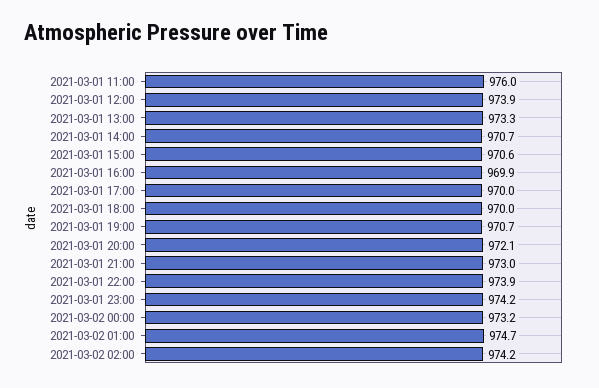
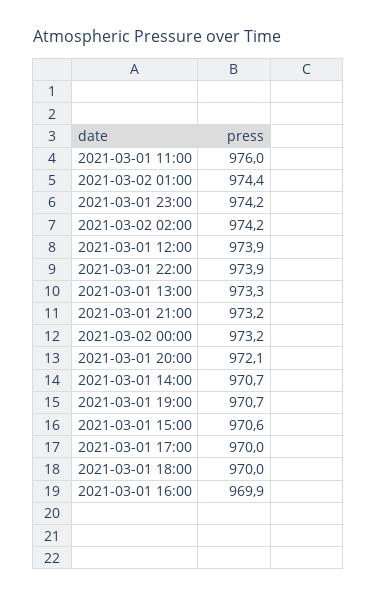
  {
    "2021-03-01 11:00": 976,
    "2021-03-01 12:00": 973.9,
    "2021-03-01 13:00": 973.3,
    "2021-03-01 14:00": 970.7,
    "2021-03-01 15:00": 970.6,
    "2021-03-01 16:00": 969.9,
    "2021-03-01 17:00": 970,
    "2021-03-01 18:00": 970,
    "2021-03-01 19:00": 970.7,
    "2021-03-01 20:00": 972.1,
-   "2021-03-01 21:00": 973,
+   "2021-03-01 21:00": 973.2,
    "2021-03-01 22:00": 973.9,
    "2021-03-01 23:00": 974.2,
    "2021-03-02 00:00": 973.2,
-   "2021-03-02 01:00": 974.7,
+   "2021-03-02 01:00": 974.4,
    "2021-03-02 02:00": 974.2
  }

